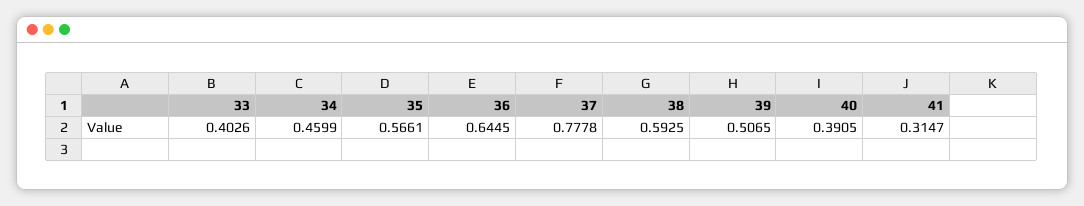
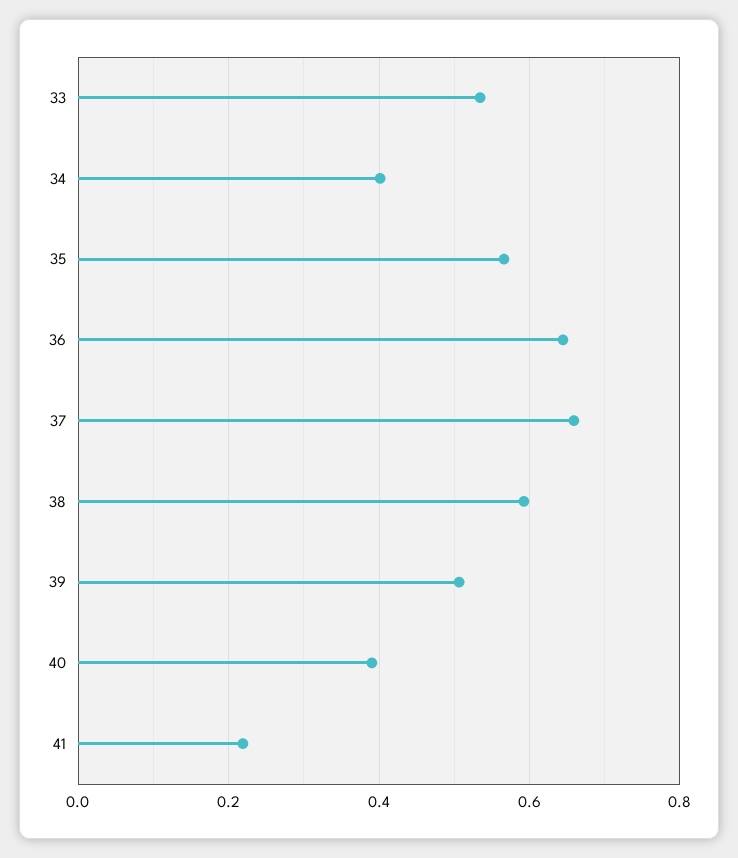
  {
-   "33": 0.4026,
+   "33": 0.54,
-   "34": 0.4599,
+   "34": 0.4,
    "35": 0.5661,
    "36": 0.6445,
-   "37": 0.7778,
+   "37": 0.66,
    "38": 0.5925,
    "39": 0.5065,
    "40": 0.3905,
-   "41": 0.3147
+   "41": 0.22
  }

